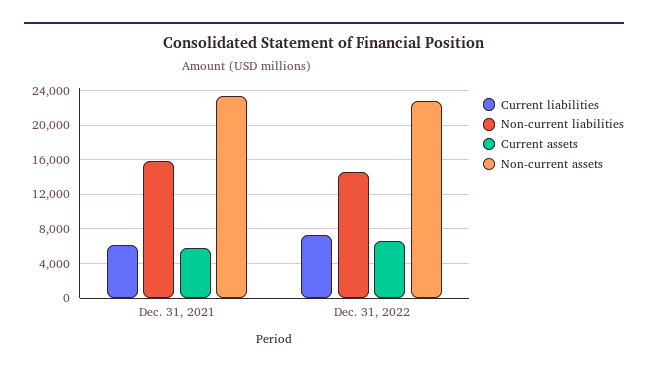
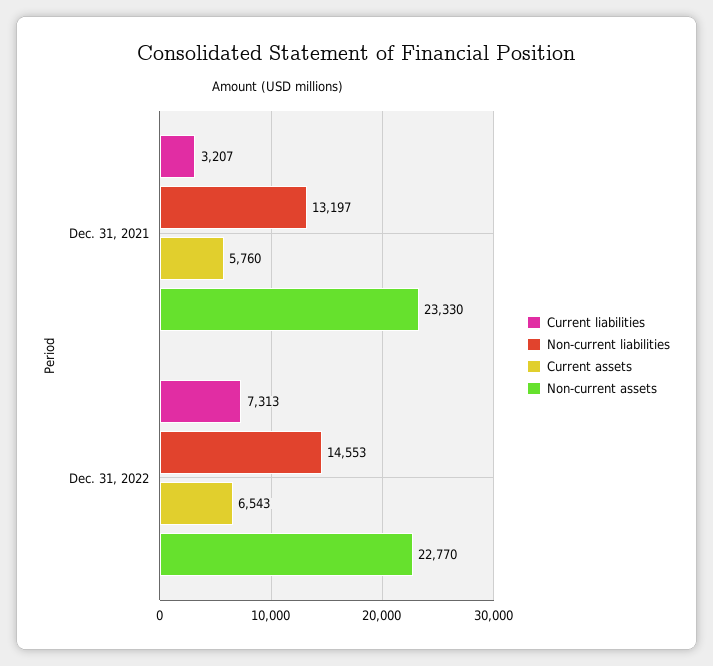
  {
    "Current liabilities": {
-     "Dec. 31, 2021": 6000,
+     "Dec. 31, 2021": 3207,
      "Dec. 31, 2022": 7313
    },
    "Non-current liabilities": {
-     "Dec. 31, 2021": 16000,
+     "Dec. 31, 2021": 13197,
      "Dec. 31, 2022": 14553
    },
    "Current assets": {
      "Dec. 31, 2021": 5760,
      "Dec. 31, 2022": 6543
    },
    "Non-current assets": {
      "Dec. 31, 2021": 23330,
      "Dec. 31, 2022": 22770
    }
  }

